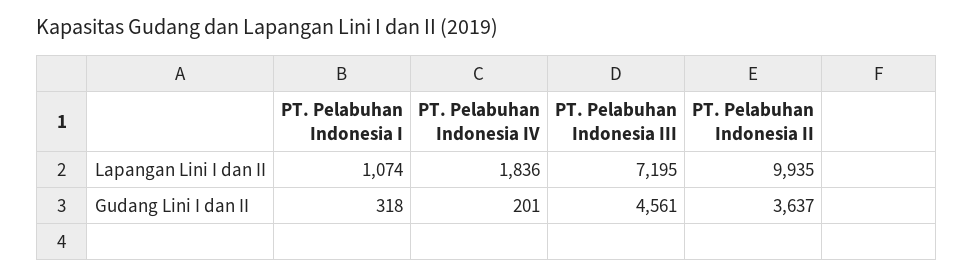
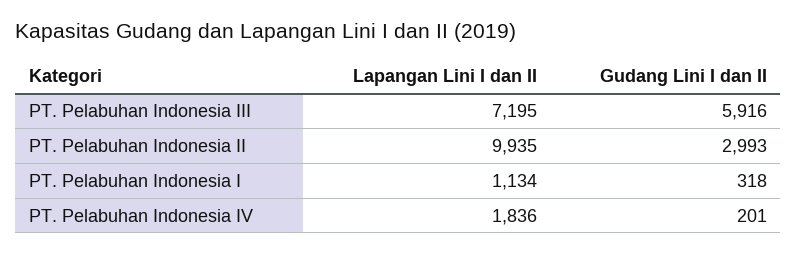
  {
    "PT. Pelabuhan Indonesia I": {
-     "Lapangan Lini I dan II": 1074,
+     "Lapangan Lini I dan II": 1134,
      "Gudang Lini I dan II": 318
    },
    "PT. Pelabuhan Indonesia IV": {
      "Lapangan Lini I dan II": 1836,
      "Gudang Lini I dan II": 201
    },
    "PT. Pelabuhan Indonesia III": {
      "Lapangan Lini I dan II": 7195,
-     "Gudang Lini I dan II": 4561
+     "Gudang Lini I dan II": 5916
    },
    "PT. Pelabuhan Indonesia II": {
      "Lapangan Lini I dan II": 9935,
-     "Gudang Lini I dan II": 3637
+     "Gudang Lini I dan II": 2993
    }
  }

